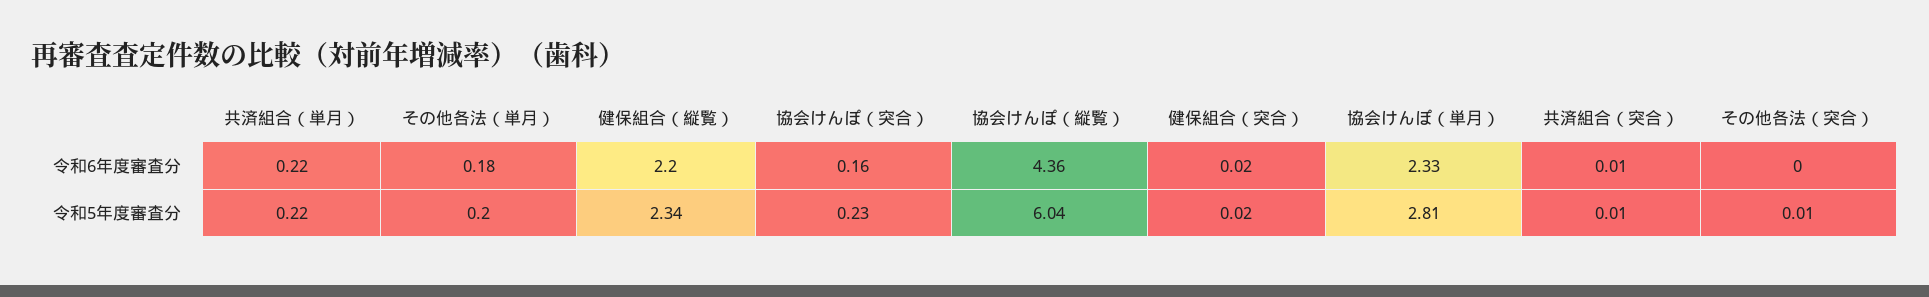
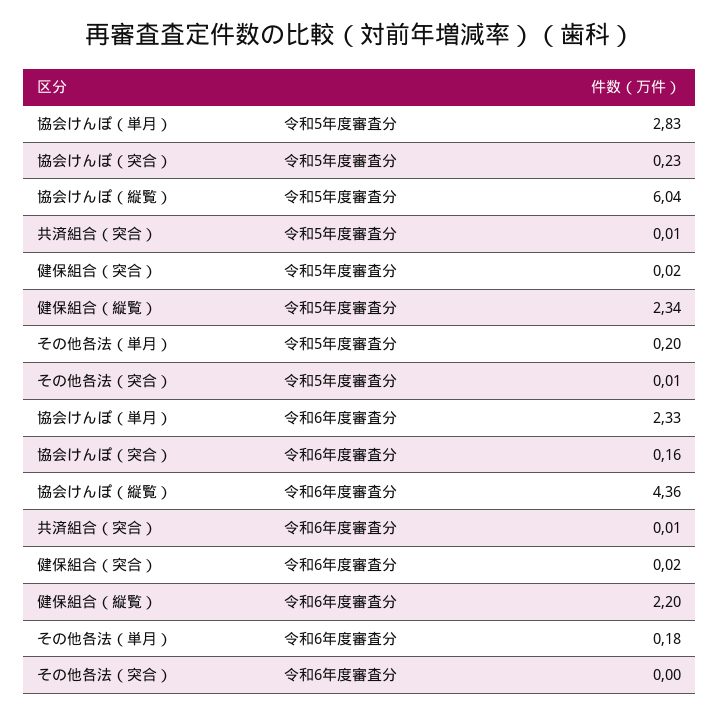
  {
-   "共済組合（単月）": {
-     "令和6年度審査分": 0.22,
-     "令和5年度審査分": 0.22
-   },
    "その他各法（単月）": {
      "令和6年度審査分": 0.18,
      "令和5年度審査分": 0.2
    },
    "健保組合（縦覧）": {
      "令和6年度審査分": 2.2,
      "令和5年度審査分": 2.34
    },
    "協会けんぽ（突合）": {
      "令和6年度審査分": 0.16,
      "令和5年度審査分": 0.23
    },
    "協会けんぽ（縦覧）": {
      "令和6年度審査分": 4.36,
      "令和5年度審査分": 6.04
    },
    "健保組合（突合）": {
      "令和6年度審査分": 0.02,
      "令和5年度審査分": 0.02
    },
    "協会けんぽ（単月）": {
      "令和6年度審査分": 2.33,
-     "令和5年度審査分": 2.81
+     "令和5年度審査分": 2.83
    },
    "共済組合（突合）": {
      "令和6年度審査分": 0.01,
      "令和5年度審査分": 0.01
    },
    "その他各法（突合）": {
      "令和6年度審査分": 0,
      "令和5年度審査分": 0.01
    }
  }

